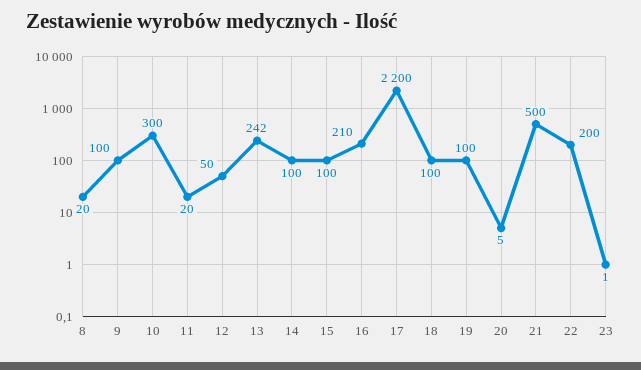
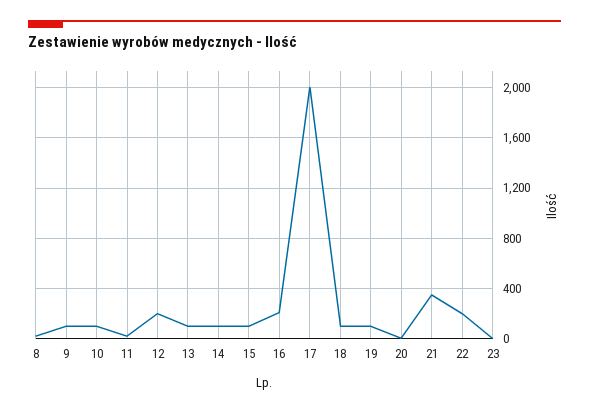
  {
    "8": 20,
    "9": 100,
-   "10": 300,
+   "10": 100,
    "11": 20,
-   "12": 50,
+   "12": 200,
-   "13": 242,
+   "13": 100,
    "14": 100,
    "15": 100,
    "16": 210,
-   "17": 2200,
+   "17": 2000,
    "18": 100,
    "19": 100,
    "20": 5,
-   "21": 500,
+   "21": 350,
    "22": 200,
    "23": 1
  }

